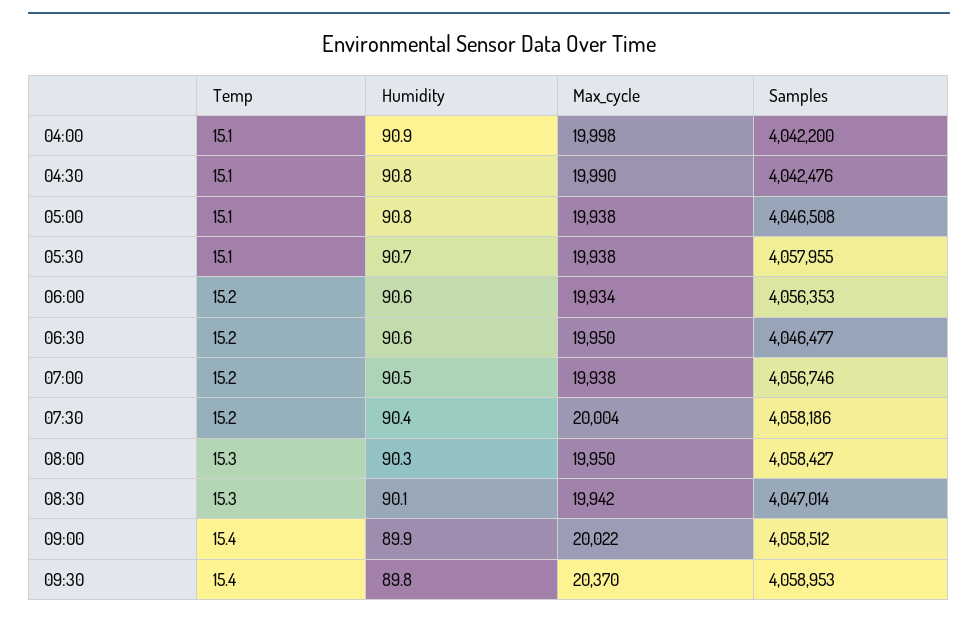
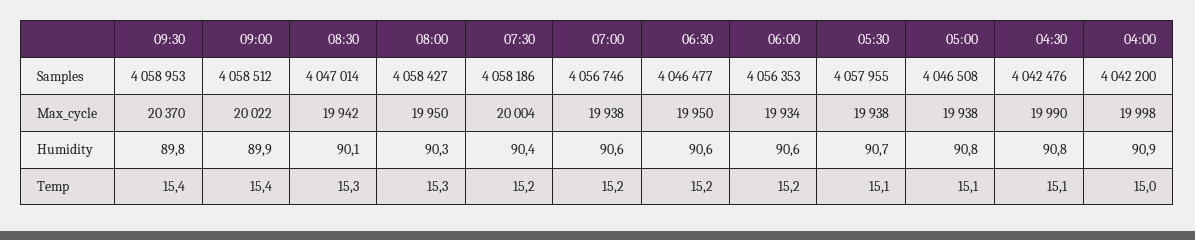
  {
    "Temp": {
-     "04:00": 15.1,
+     "04:00": 15,
      "04:30": 15.1,
      "05:00": 15.1,
      "05:30": 15.1,
      "06:00": 15.2,
      "06:30": 15.2,
      "07:00": 15.2,
      "07:30": 15.2,
      "08:00": 15.3,
      "08:30": 15.3,
      "09:00": 15.4,
      "09:30": 15.4
    },
    "Humidity": {
      "04:00": 90.9,
      "04:30": 90.8,
      "05:00": 90.8,
      "05:30": 90.7,
      "06:00": 90.6,
      "06:30": 90.6,
-     "07:00": 90.5,
+     "07:00": 90.6,
      "07:30": 90.4,
      "08:00": 90.3,
      "08:30": 90.1,
      "09:00": 89.9,
      "09:30": 89.8
    },
    "Max_cycle": {
      "04:00": 19998,
      "04:30": 19990,
      "05:00": 19938,
      "05:30": 19938,
      "06:00": 19934,
      "06:30": 19950,
      "07:00": 19938,
      "07:30": 20004,
      "08:00": 19950,
      "08:30": 19942,
      "09:00": 20022,
      "09:30": 20370
    },
    "Samples": {
      "04:00": 4042200,
      "04:30": 4042476,
      "05:00": 4046508,
      "05:30": 4057955,
      "06:00": 4056353,
      "06:30": 4046477,
      "07:00": 4056746,
      "07:30": 4058186,
      "08:00": 4058427,
      "08:30": 4047014,
      "09:00": 4058512,
      "09:30": 4058953
    }
  }

